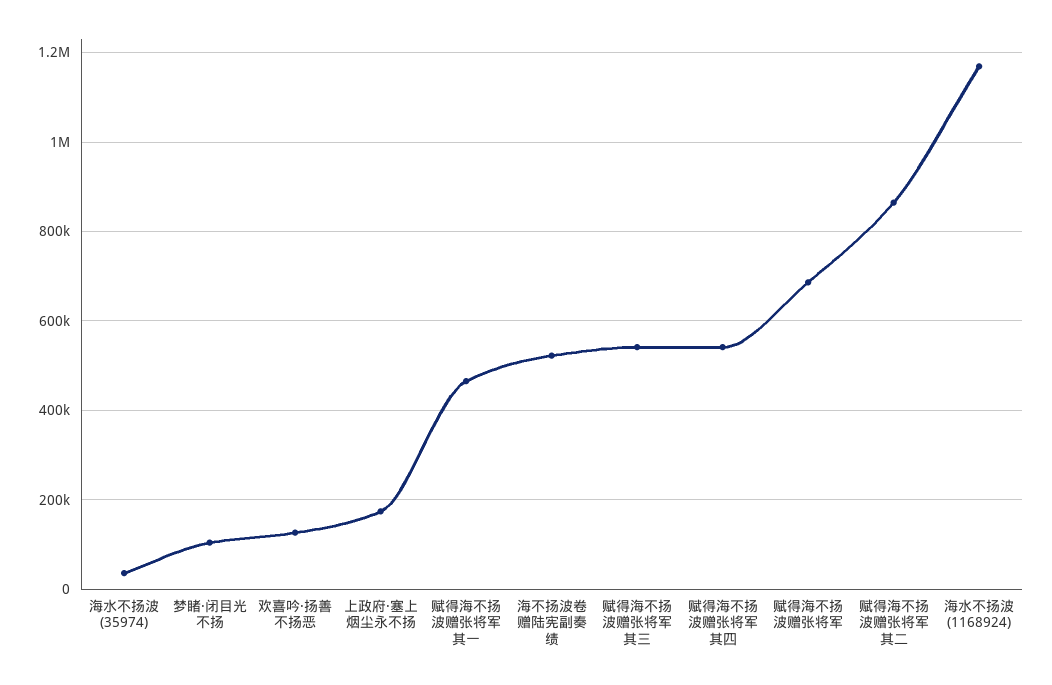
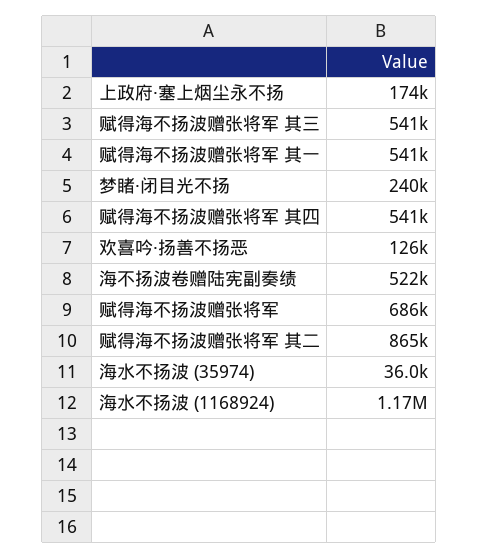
  {
    "海水不扬波 (35974)": 36000,
-   "梦睹·闭目光不扬": 100000,
+   "梦睹·闭目光不扬": 240000,
    "欢喜吟·扬善不扬恶": 126000,
    "上政府·塞上烟尘永不扬": 174000,
-   "赋得海不扬波赠张将军 其一": 460000,
+   "赋得海不扬波赠张将军 其一": 541000,
    "海不扬波卷赠陆宪副奏绩": 522000,
    "赋得海不扬波赠张将军 其三": 541000,
    "赋得海不扬波赠张将军 其四": 541000,
    "赋得海不扬波赠张将军": 686000,
    "赋得海不扬波赠张将军 其二": 865000,
    "海水不扬波 (1168924)": 1170000
  }

